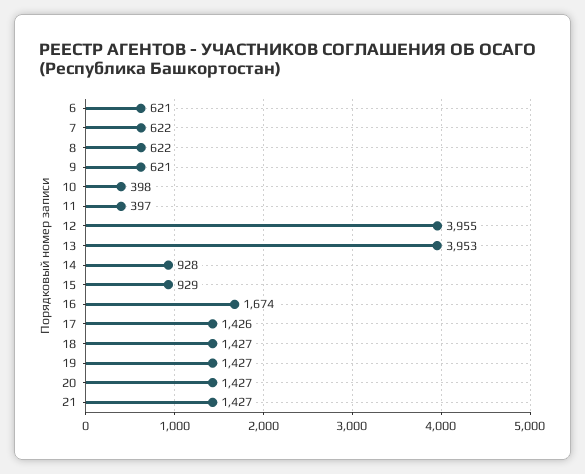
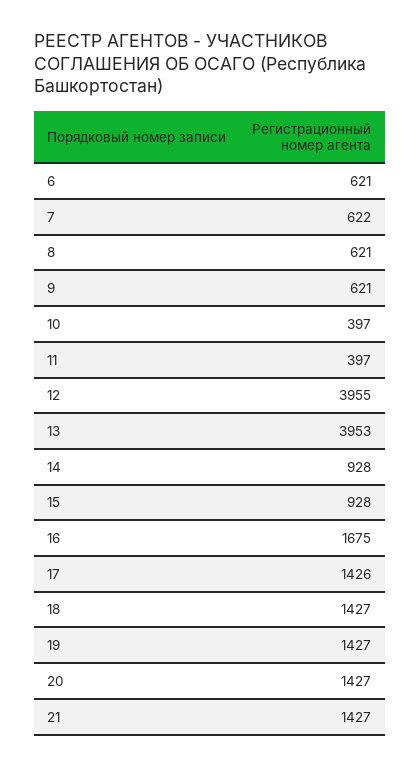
  {
    "6": 621,
    "7": 622,
-   "8": 622,
+   "8": 621,
    "9": 621,
-   "10": 398,
+   "10": 397,
    "11": 397,
    "12": 3955,
    "13": 3953,
    "14": 928,
-   "15": 929,
+   "15": 928,
-   "16": 1674,
+   "16": 1675,
    "17": 1426,
    "18": 1427,
    "19": 1427,
    "20": 1427,
    "21": 1427
  }

